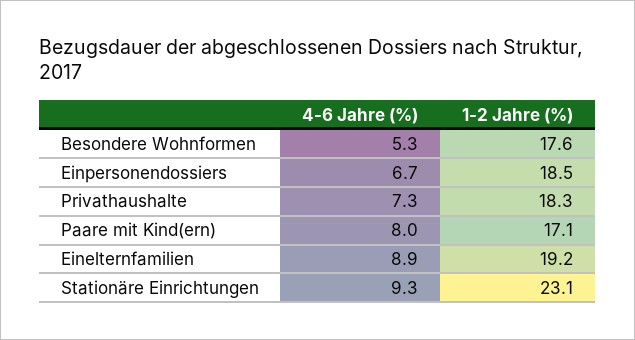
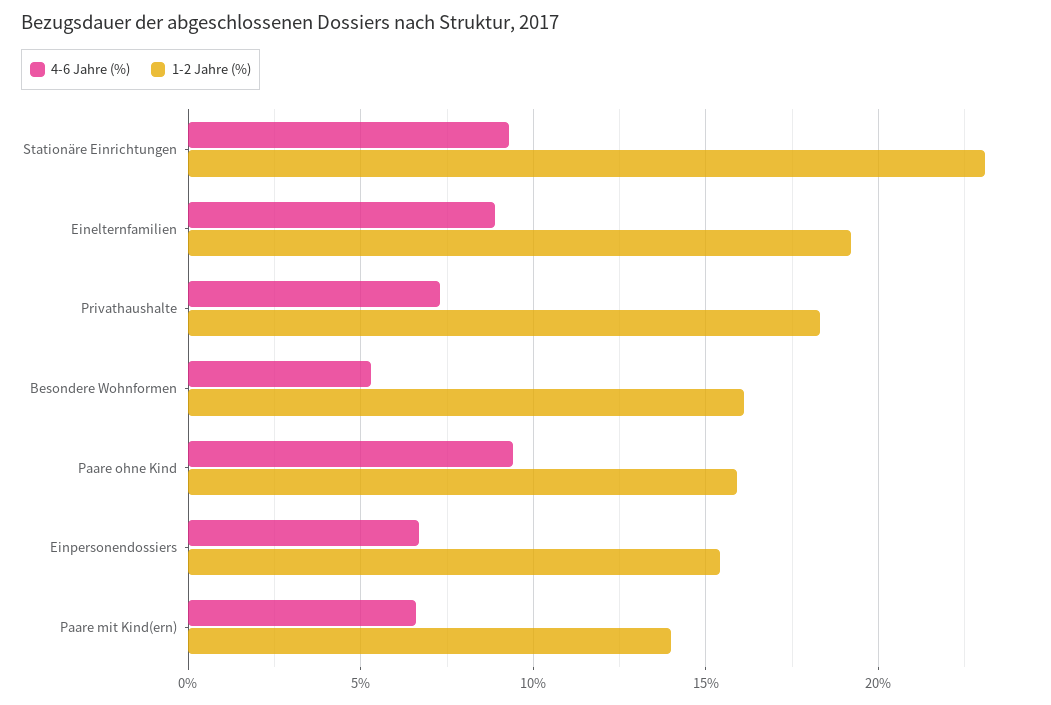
  {
    "4-6 Jahre (%)": {
      "Besondere Wohnformen": 5.3,
      "Einpersonendossiers": 6.7,
      "Privathaushalte": 7.3,
-     "Paare mit Kind(ern)": 8,
+     "Paare mit Kind(ern)": 6.5,
      "Einelternfamilien": 8.9,
-     "Stationäre Einrichtungen": 9.3
+     "Stationäre Einrichtungen": 9.3,
+     "Paare ohne Kind": 9.5
    },
    "1-2 Jahre (%)": {
-     "Besondere Wohnformen": 17.6,
+     "Besondere Wohnformen": 16,
-     "Einpersonendossiers": 18.5,
+     "Einpersonendossiers": 15.5,
      "Privathaushalte": 18.3,
-     "Paare mit Kind(ern)": 17.1,
+     "Paare mit Kind(ern)": 14,
      "Einelternfamilien": 19.2,
-     "Stationäre Einrichtungen": 23.1
+     "Stationäre Einrichtungen": 23.1,
+     "Paare ohne Kind": 16
    }
  }

